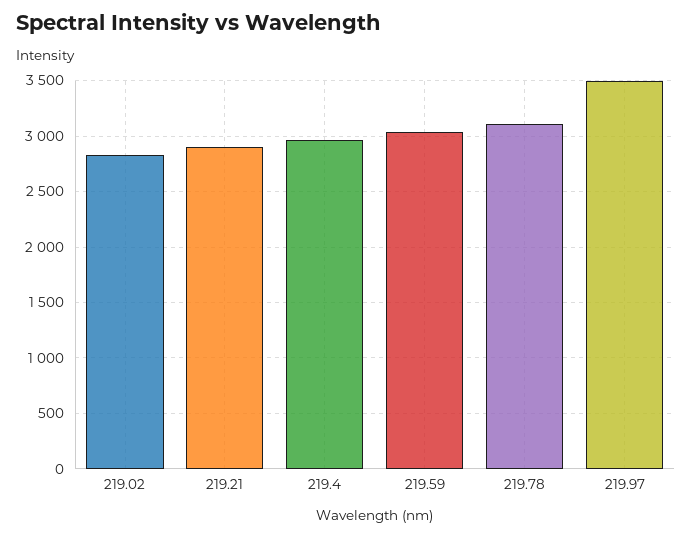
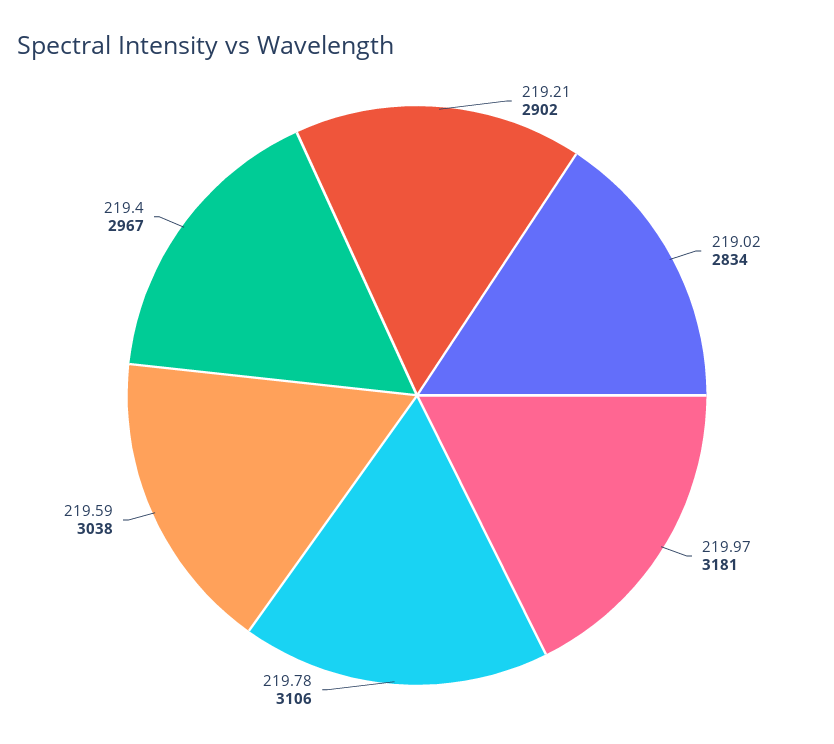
  {
    "219.02": 2834,
    "219.21": 2902,
    "219.4": 2967,
    "219.59": 3038,
    "219.78": 3106,
-   "219.97": 3500
+   "219.97": 3181
  }

